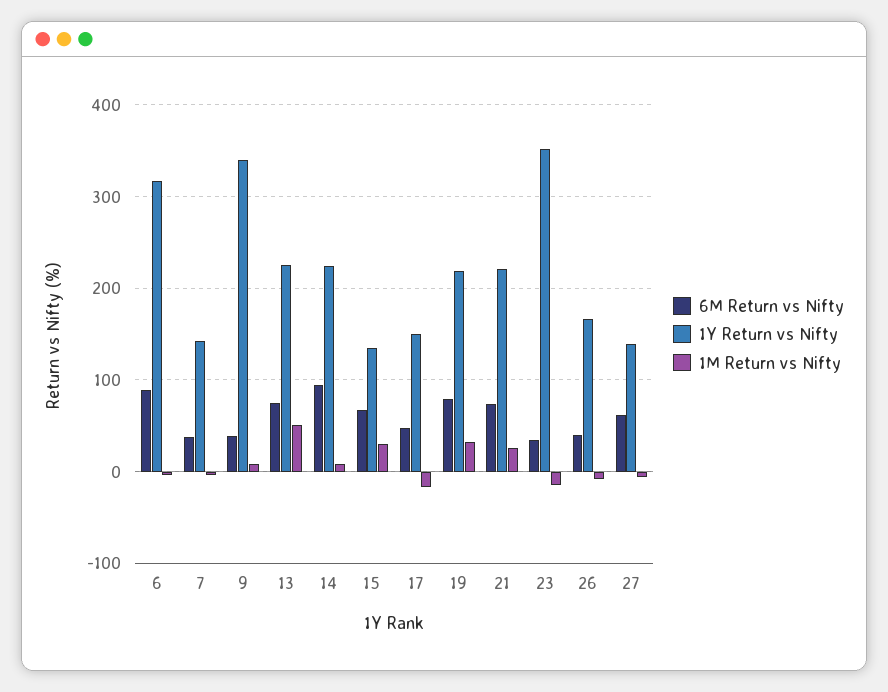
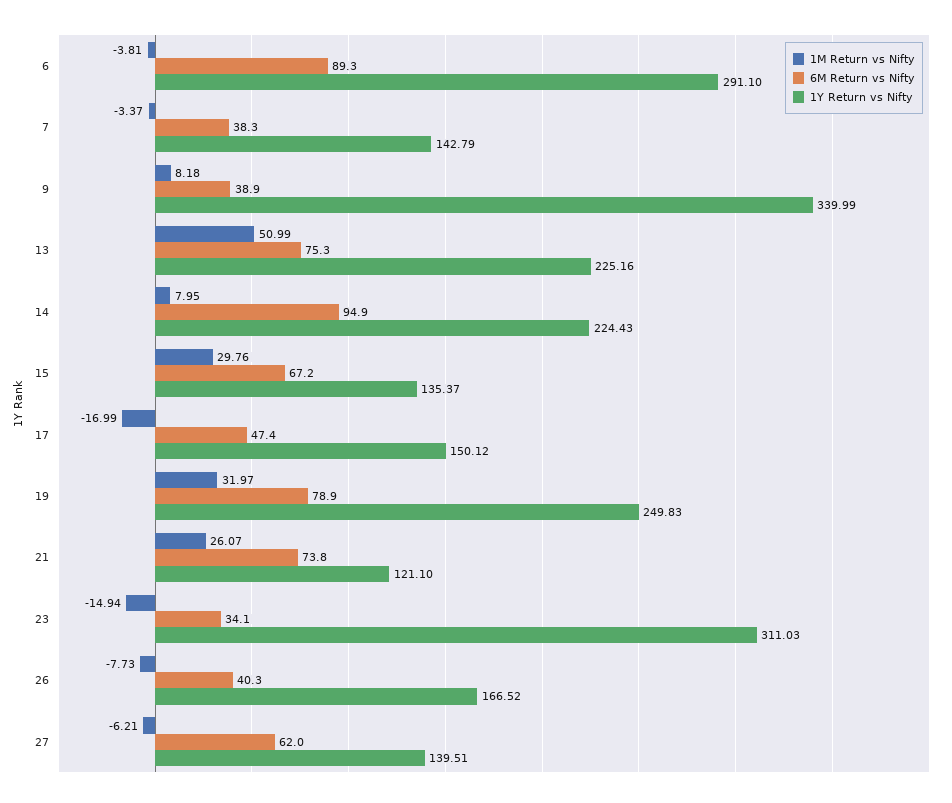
  {
    "6M Return vs Nifty": {
      "6": 89.3,
      "7": 38.3,
      "9": 38.9,
      "13": 75.3,
      "14": 94.9,
      "15": 67.2,
      "17": 47.4,
      "19": 78.9,
      "21": 73.8,
      "23": 34.1,
      "26": 40.3,
      "27": 62
    },
    "1Y Return vs Nifty": {
-     "6": 320,
+     "6": 291.1,
      "7": 142.79,
      "9": 339.99,
      "13": 225.16,
      "14": 224.43,
      "15": 135.37,
      "17": 150.12,
-     "19": 220,
+     "19": 249.83,
-     "21": 220,
+     "21": 121.1,
-     "23": 350,
+     "23": 311.03,
      "26": 166.52,
      "27": 139.51
    },
    "1M Return vs Nifty": {
      "6": -3.81,
      "7": -3.37,
      "9": 8.18,
      "13": 50.99,
      "14": 7.95,
      "15": 29.76,
      "17": -16.99,
      "19": 31.97,
      "21": 26.07,
      "23": -14.94,
      "26": -7.73,
      "27": -6.21
    }
  }

